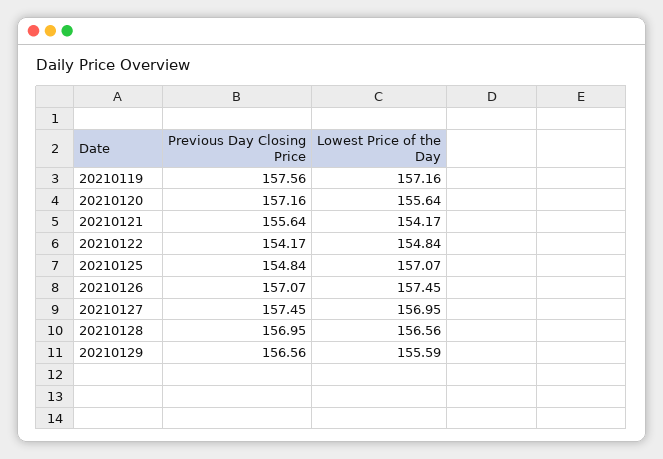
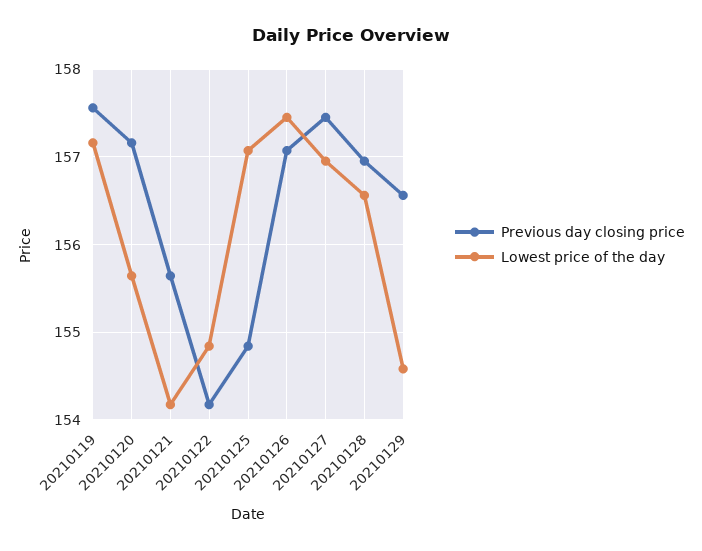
  {
    "Previous Day Closing Price": {
      "20210119": 157.56,
      "20210120": 157.16,
      "20210121": 155.64,
      "20210122": 154.17,
      "20210125": 154.84,
      "20210126": 157.07,
      "20210127": 157.45,
      "20210128": 156.95,
      "20210129": 156.56
    },
    "Lowest Price of the Day": {
      "20210119": 157.16,
      "20210120": 155.64,
      "20210121": 154.17,
      "20210122": 154.84,
      "20210125": 157.07,
      "20210126": 157.45,
      "20210127": 156.95,
      "20210128": 156.56,
-     "20210129": 155.59
+     "20210129": 154.6
    }
  }

